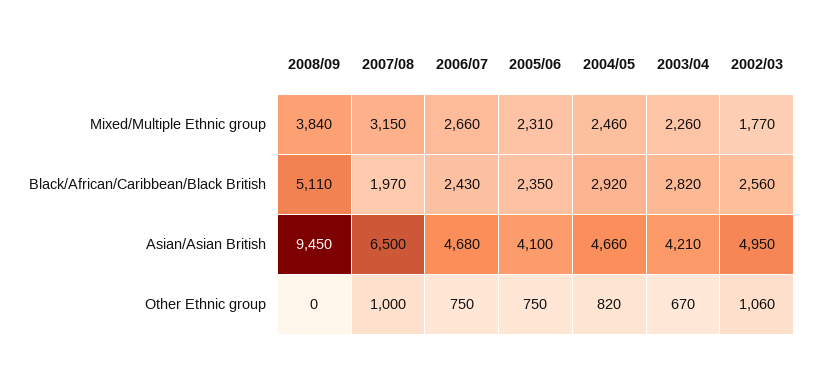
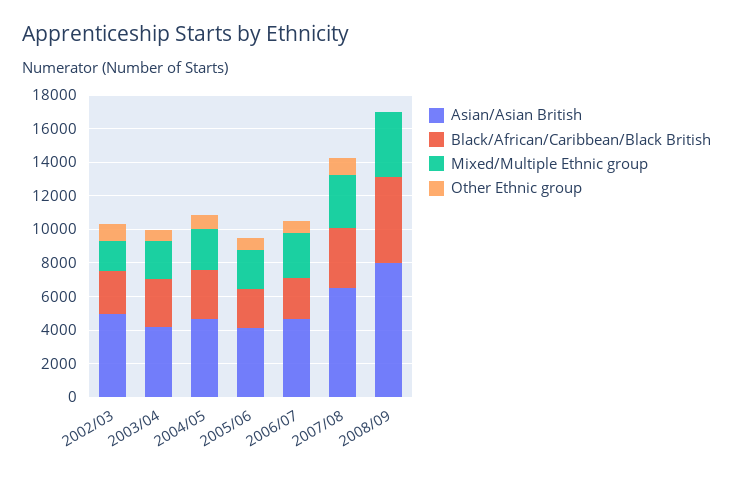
  {
    "Mixed/Multiple Ethnic group": {
      "2008/09": 3840,
      "2007/08": 3150,
      "2006/07": 2660,
      "2005/06": 2310,
      "2004/05": 2460,
      "2003/04": 2260,
      "2002/03": 1770
    },
    "Black/African/Caribbean/Black British": {
      "2008/09": 5110,
-     "2007/08": 1970,
+     "2007/08": 3500,
      "2006/07": 2430,
      "2005/06": 2350,
      "2004/05": 2920,
      "2003/04": 2820,
      "2002/03": 2560
    },
    "Asian/Asian British": {
-     "2008/09": 9450,
+     "2008/09": 8000,
      "2007/08": 6500,
      "2006/07": 4680,
      "2005/06": 4100,
      "2004/05": 4660,
      "2003/04": 4210,
      "2002/03": 4950
    },
    "Other Ethnic group": {
      "2008/09": 0,
      "2007/08": 1000,
      "2006/07": 750,
      "2005/06": 750,
      "2004/05": 820,
      "2003/04": 670,
      "2002/03": 1060
    }
  }

